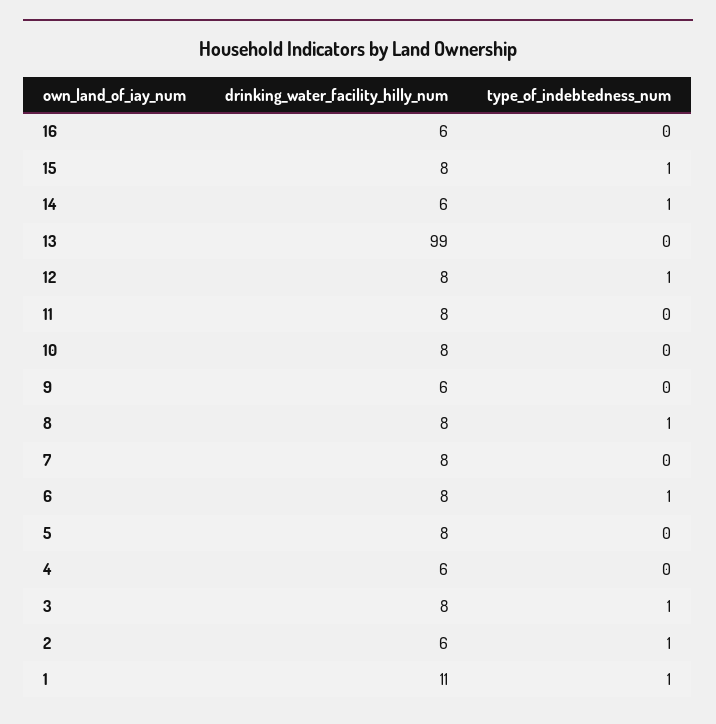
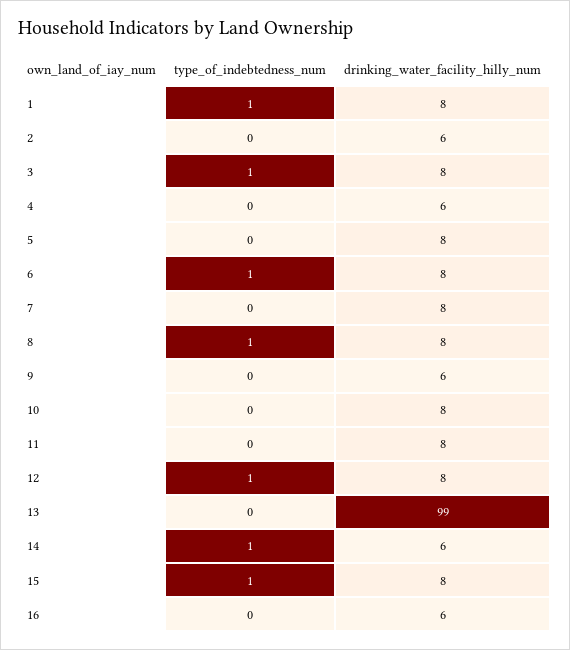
  {
    "drinking_water_facility_hilly_num": {
      "16": 6,
      "15": 8,
      "14": 6,
      "13": 99,
      "12": 8,
      "11": 8,
      "10": 8,
      "9": 6,
      "8": 8,
      "7": 8,
      "6": 8,
      "5": 8,
      "4": 6,
      "3": 8,
      "2": 6,
-     "1": 11
+     "1": 8
    },
    "type_of_indebtedness_num": {
      "16": 0,
      "15": 1,
      "14": 1,
      "13": 0,
      "12": 1,
      "11": 0,
      "10": 0,
      "9": 0,
      "8": 1,
      "7": 0,
      "6": 1,
      "5": 0,
      "4": 0,
      "3": 1,
-     "2": 1,
+     "2": 0,
      "1": 1
    }
  }

